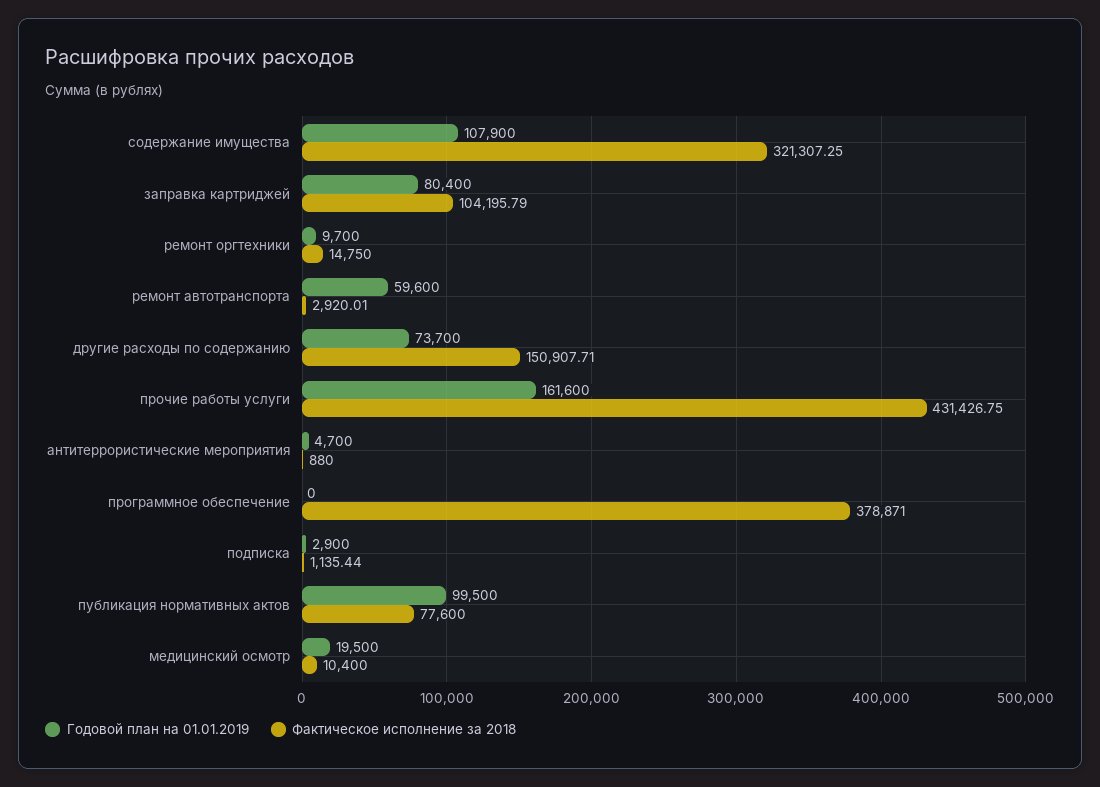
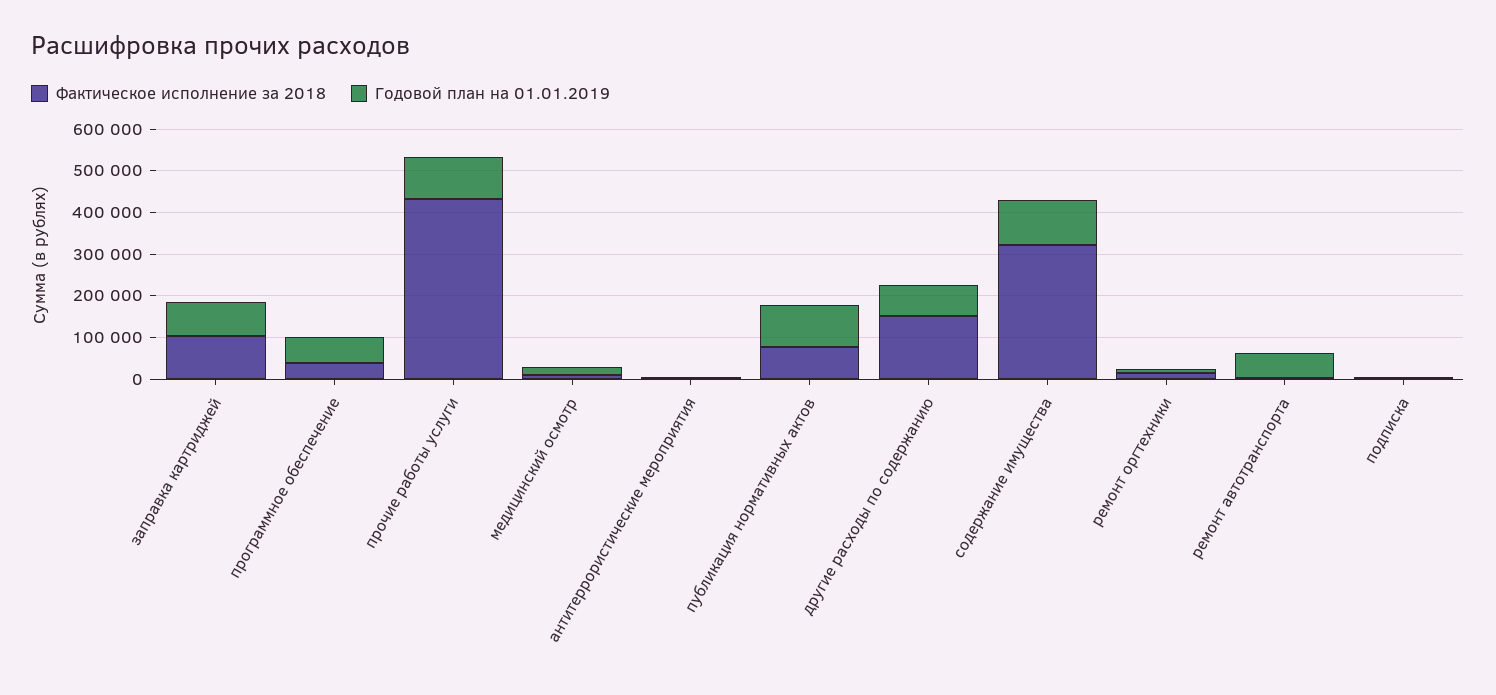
  {
    "Годовой план на 01.01.2019": {
      "содержание имущества": 107900,
      "заправка картриджей": 80400,
      "ремонт оргтехники": 9700,
      "ремонт автотранспорта": 59600,
      "другие расходы по содержанию": 73700,
-     "прочие работы услуги": 161600,
+     "прочие работы услуги": 100000,
      "антитеррористические мероприятия": 4700,
-     "программное обеспечение": 0,
+     "программное обеспечение": 60000,
      "подписка": 2900,
      "публикация нормативных актов": 99500,
      "медицинский осмотр": 19500
    },
    "Фактическое исполнение за 2018": {
      "содержание имущества": 321307.25,
      "заправка картриджей": 104195.79,
      "ремонт оргтехники": 14750,
      "ремонт автотранспорта": 2920.01,
      "другие расходы по содержанию": 150907.71,
      "прочие работы услуги": 431426.75,
      "антитеррористические мероприятия": 880,
-     "программное обеспечение": 378871,
+     "программное обеспечение": 40000,
      "подписка": 1135.44,
      "публикация нормативных актов": 77600,
      "медицинский осмотр": 10400
    }
  }

